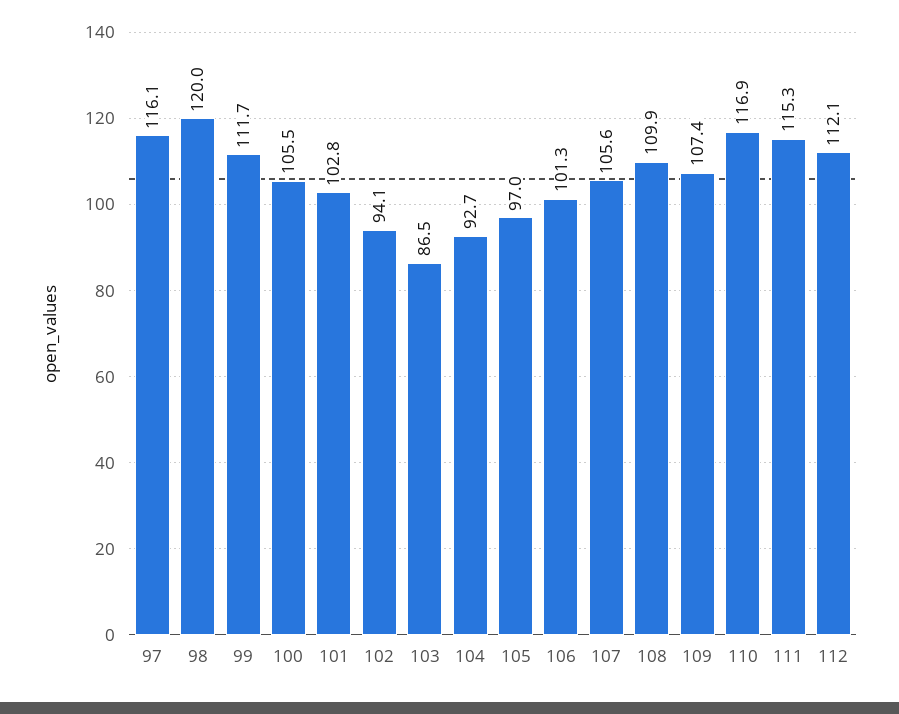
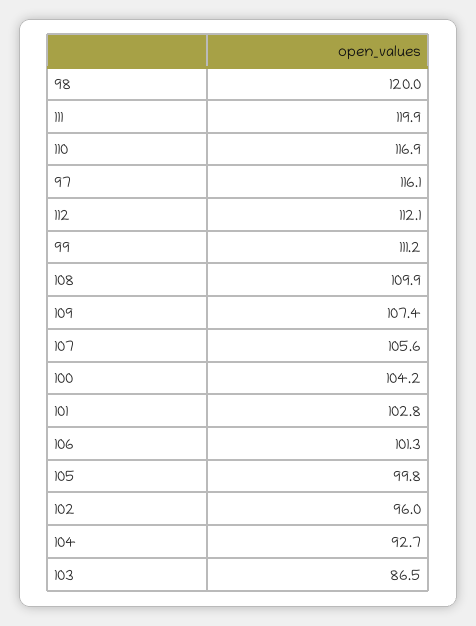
  {
    "97": 116.1,
    "98": 120,
-   "99": 111.7,
+   "99": 111.2,
-   "100": 105.5,
+   "100": 104.2,
    "101": 102.8,
-   "102": 94.1,
+   "102": 96,
    "103": 86.5,
    "104": 92.7,
-   "105": 97,
+   "105": 99.8,
    "106": 101.3,
    "107": 105.6,
    "108": 109.9,
    "109": 107.4,
    "110": 116.9,
-   "111": 115.3,
+   "111": 119.9,
    "112": 112.1
  }

